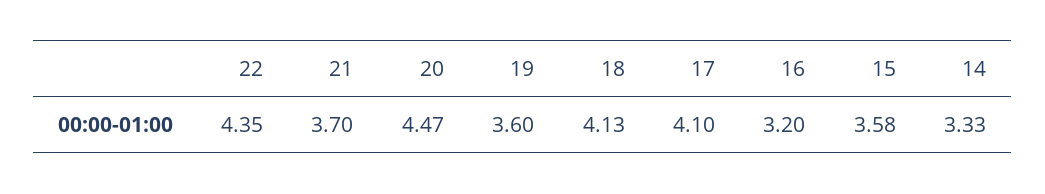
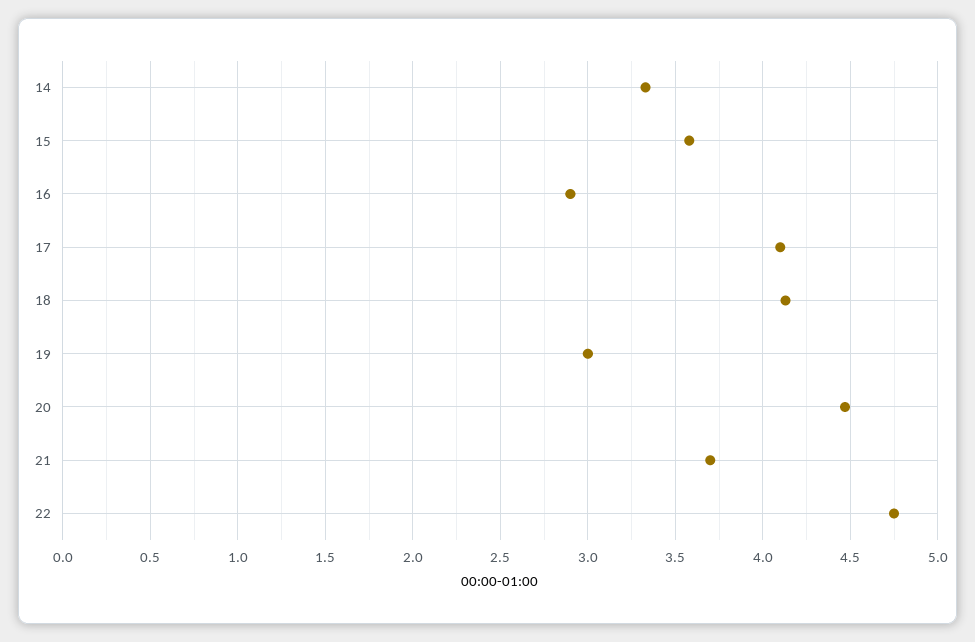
  {
-   "22": 4.35,
+   "22": 4.75,
    "21": 3.7,
    "20": 4.47,
-   "19": 3.6,
+   "19": 3,
    "18": 4.13,
    "17": 4.1,
-   "16": 3.2,
+   "16": 2.9,
    "15": 3.58,
    "14": 3.33
  }

